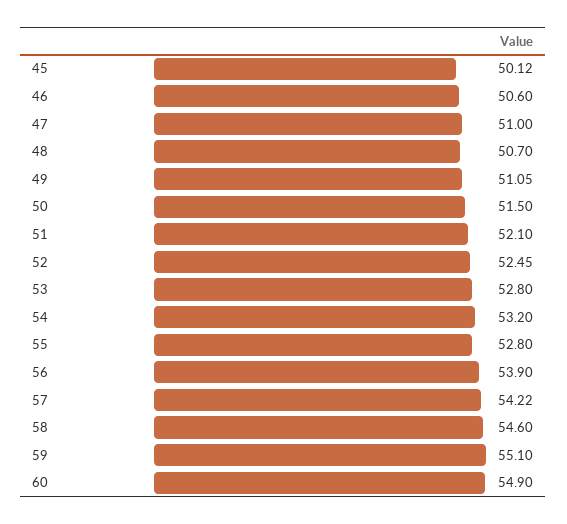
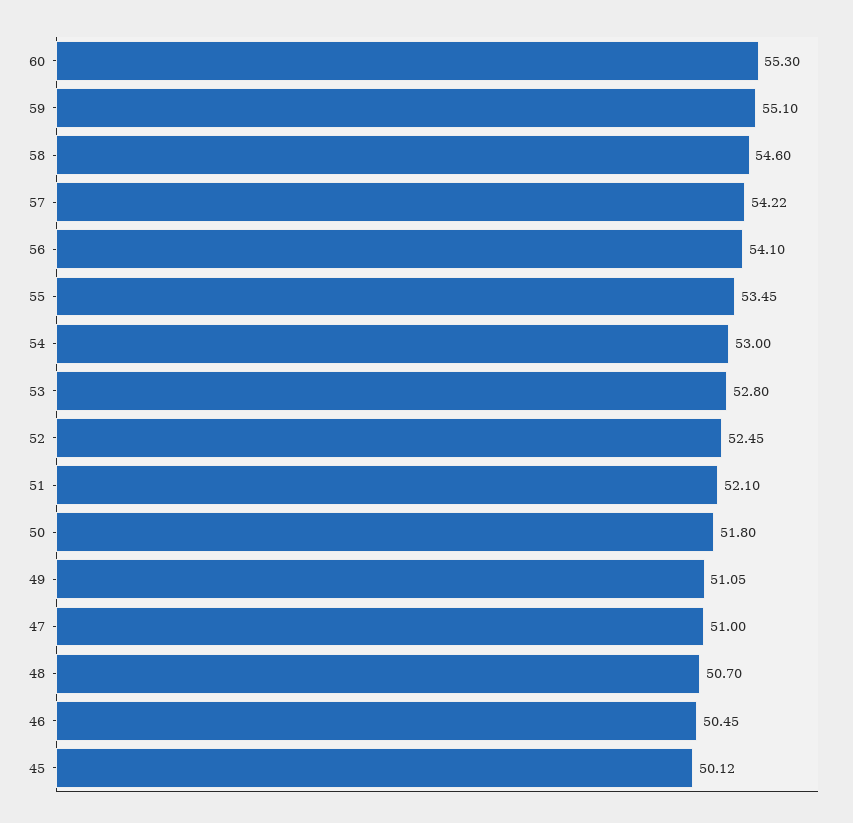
  {
    "45": 50.12,
-   "46": 50.6,
+   "46": 50.45,
    "47": 51,
    "48": 50.7,
    "49": 51.05,
-   "50": 51.5,
+   "50": 51.8,
    "51": 52.1,
    "52": 52.45,
    "53": 52.8,
-   "54": 53.2,
+   "54": 53,
-   "55": 52.8,
+   "55": 53.45,
-   "56": 53.9,
+   "56": 54.1,
    "57": 54.22,
    "58": 54.6,
    "59": 55.1,
-   "60": 54.9
+   "60": 55.3
  }

